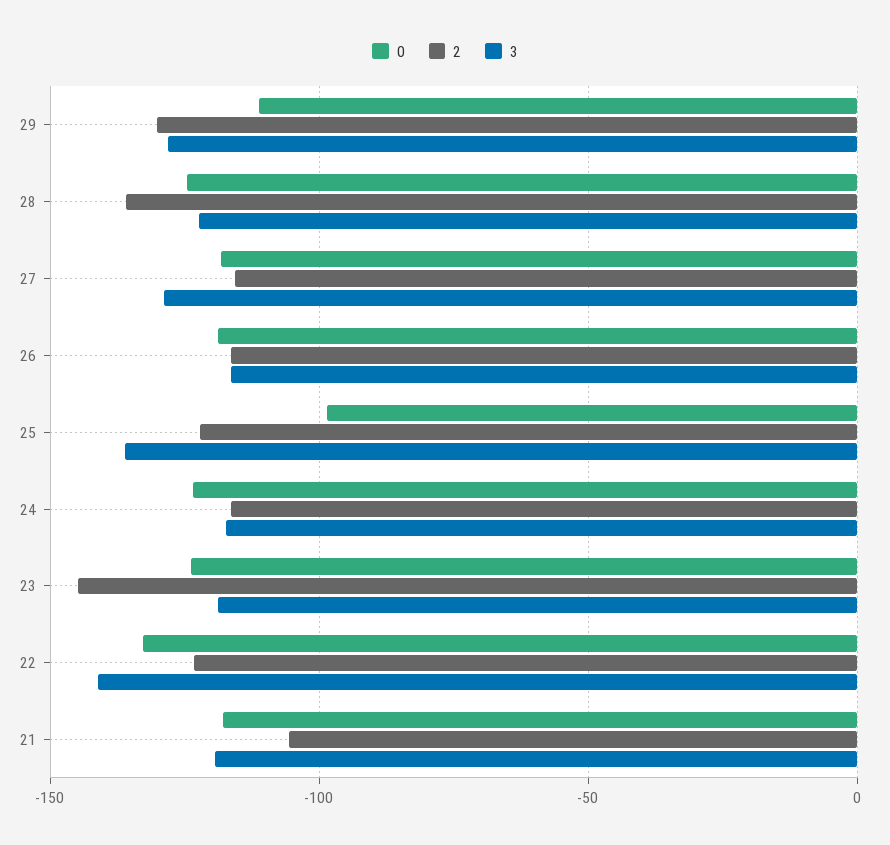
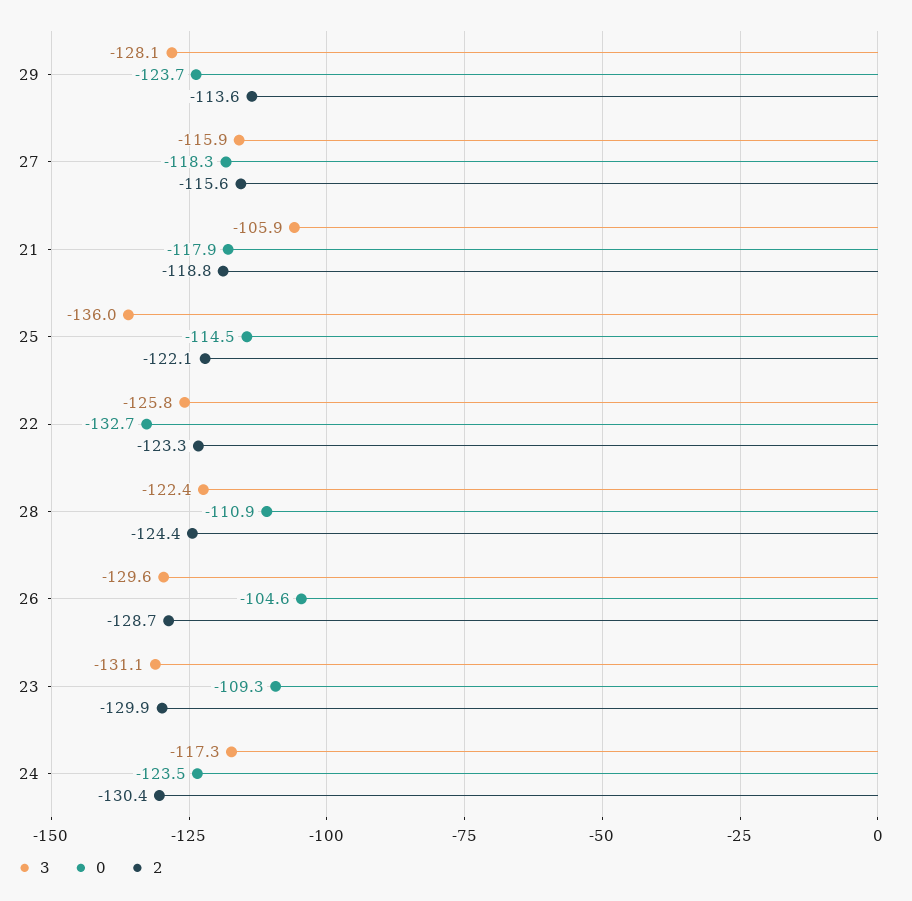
  {
    "0": {
-     "29": -110,
+     "29": -123.7,
-     "28": -125,
+     "28": -110.9,
      "27": -118.3,
-     "26": -120,
+     "26": -104.6,
-     "25": -100,
+     "25": -114.5,
      "24": -123.5,
-     "23": -125,
+     "23": -109.3,
      "22": -132.7,
      "21": -117.9
    },
    "2": {
-     "29": -130,
+     "29": -113.6,
-     "28": -135,
+     "28": -124.4,
      "27": -115.6,
-     "26": -115,
+     "26": -128.7,
      "25": -122.1,
-     "24": -115,
+     "24": -130.4,
-     "23": -145,
+     "23": -129.9,
      "22": -123.3,
-     "21": -105
+     "21": -118.8
    },
    "3": {
      "29": -128.1,
      "28": -122.4,
-     "27": -130,
+     "27": -115.9,
-     "26": -115,
+     "26": -129.6,
      "25": -136,
      "24": -117.3,
-     "23": -120,
+     "23": -131.1,
-     "22": -140,
+     "22": -125.8,
-     "21": -120
+     "21": -105.9
    }
  }

